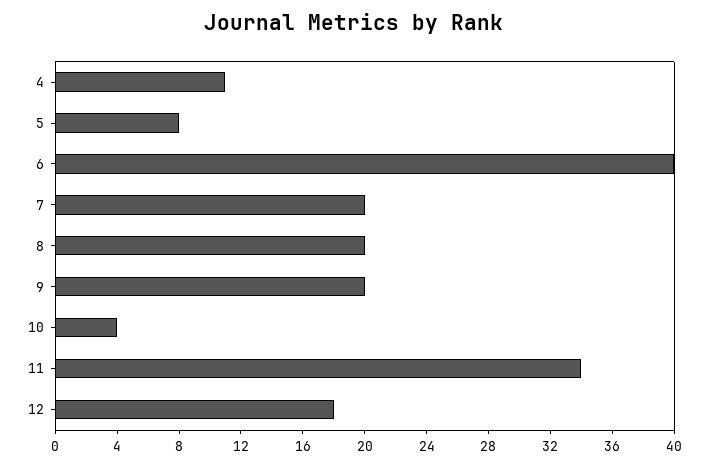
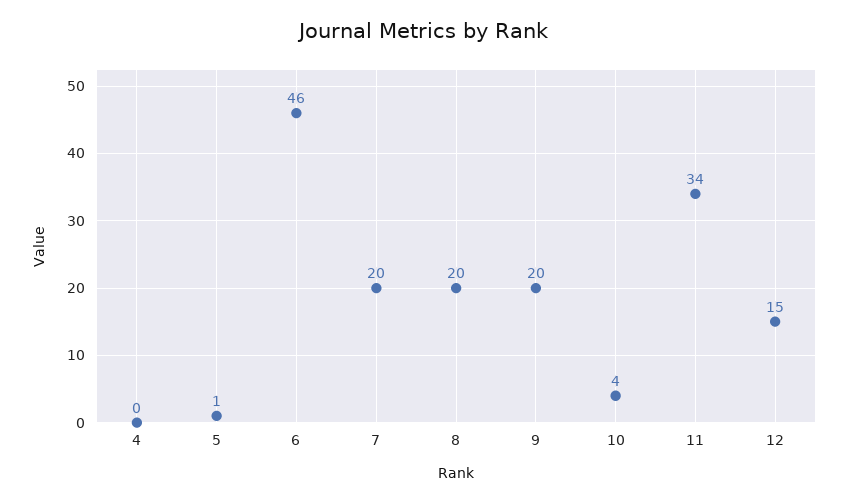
  {
-   "4": 11,
+   "4": 0,
-   "5": 8,
+   "5": 1,
-   "6": 40,
+   "6": 46,
    "7": 20,
    "8": 20,
    "9": 20,
    "10": 4,
    "11": 34,
-   "12": 18
+   "12": 15
  }

